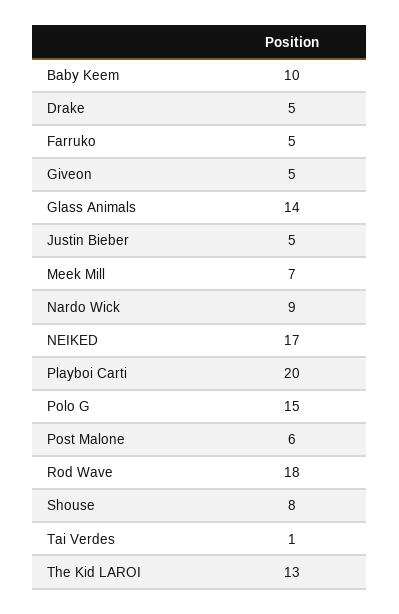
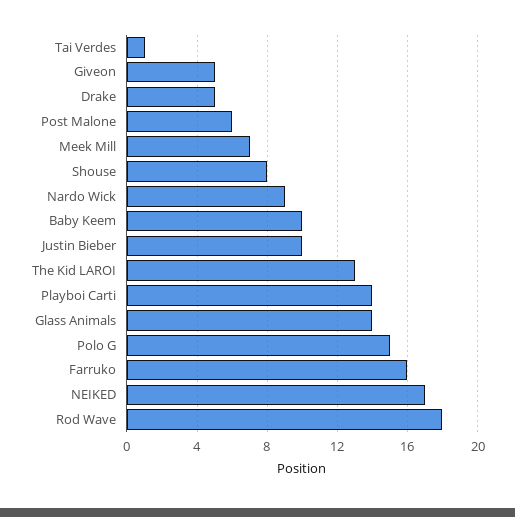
  {
    "Baby Keem": 10,
    "Drake": 5,
-   "Farruko": 5,
+   "Farruko": 16,
    "Giveon": 5,
    "Glass Animals": 14,
-   "Justin Bieber": 5,
+   "Justin Bieber": 10,
    "Meek Mill": 7,
    "Nardo Wick": 9,
    "NEIKED": 17,
-   "Playboi Carti": 20,
+   "Playboi Carti": 14,
    "Polo G": 15,
    "Post Malone": 6,
    "Rod Wave": 18,
    "Shouse": 8,
    "Tai Verdes": 1,
    "The Kid LAROI": 13
  }

